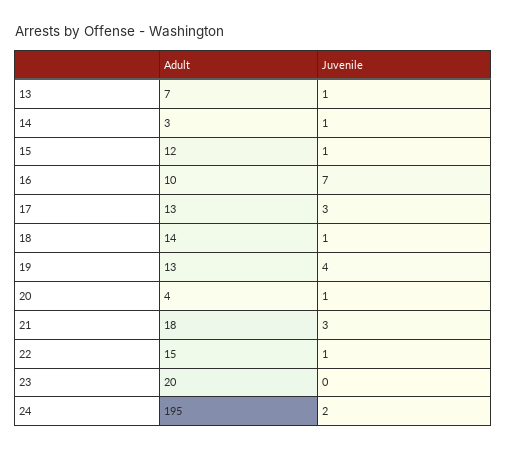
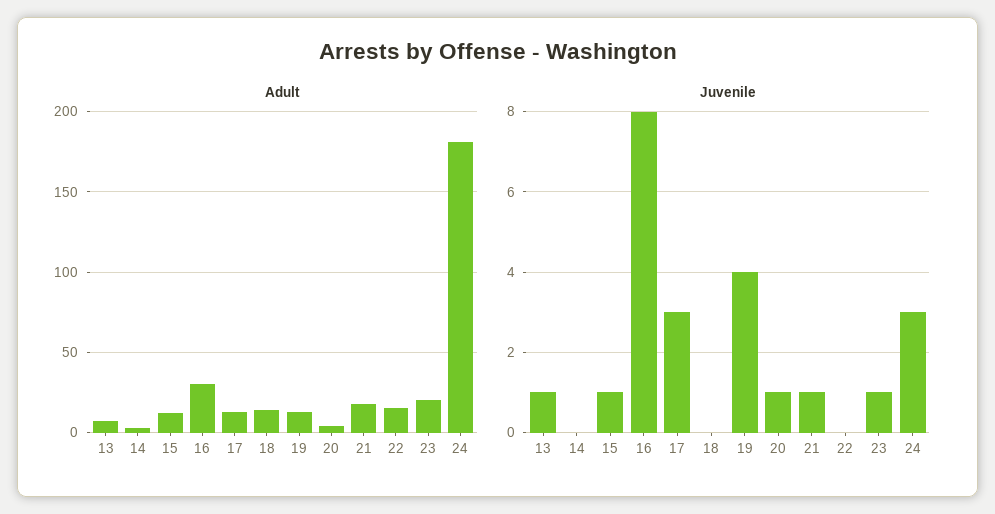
  {
    "Adult": {
      "13": 7,
      "14": 3,
      "15": 12,
-     "16": 10,
+     "16": 30,
      "17": 13,
      "18": 14,
      "19": 13,
      "20": 4,
      "21": 18,
      "22": 15,
      "23": 20,
-     "24": 195
+     "24": 180
    },
    "Juvenile": {
      "13": 1,
-     "14": 1,
+     "14": 0,
      "15": 1,
-     "16": 7,
+     "16": 8,
      "17": 3,
-     "18": 1,
+     "18": 0,
      "19": 4,
      "20": 1,
-     "21": 3,
+     "21": 1,
-     "22": 1,
+     "22": 0,
-     "23": 0,
+     "23": 1,
-     "24": 2
+     "24": 3
    }
  }

